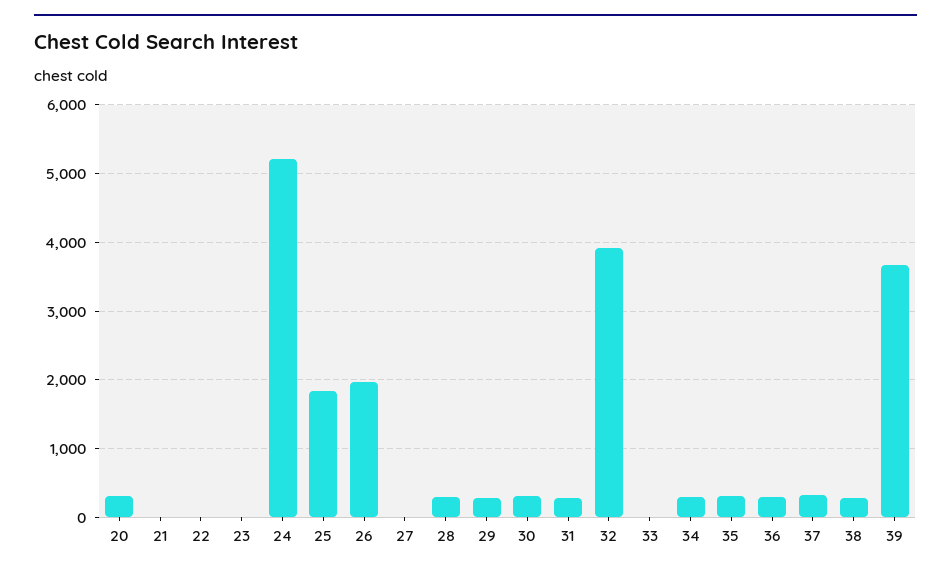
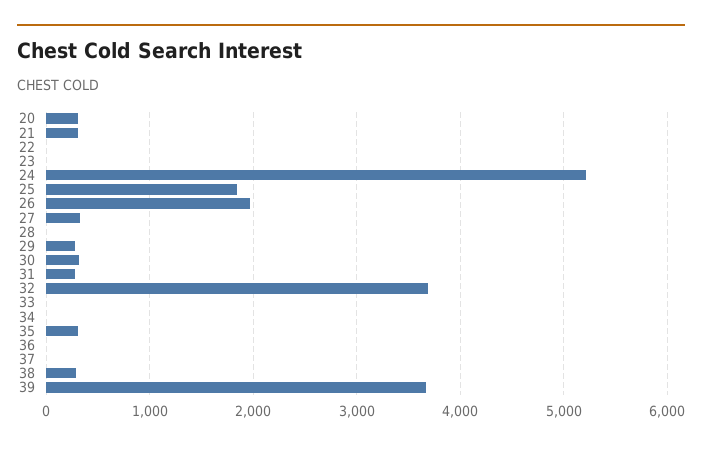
  {
    "20": 300,
-   "21": 0,
+   "21": 300,
    "22": 0,
    "23": 0,
    "24": 5200,
    "25": 1800,
    "26": 2000,
-   "27": 0,
+   "27": 300,
-   "28": 300,
+   "28": 0,
    "29": 300,
    "30": 300,
    "31": 300,
-   "32": 3900,
+   "32": 3700,
    "33": 0,
-   "34": 300,
+   "34": 0,
    "35": 300,
-   "36": 300,
+   "36": 0,
-   "37": 300,
+   "37": 0,
    "38": 300,
    "39": 3700
  }

